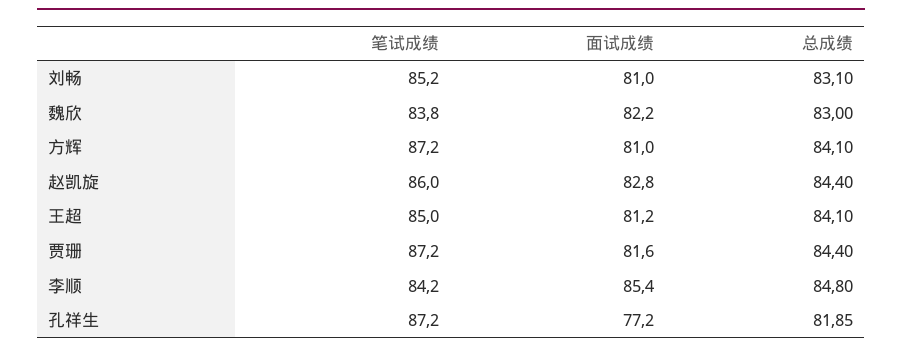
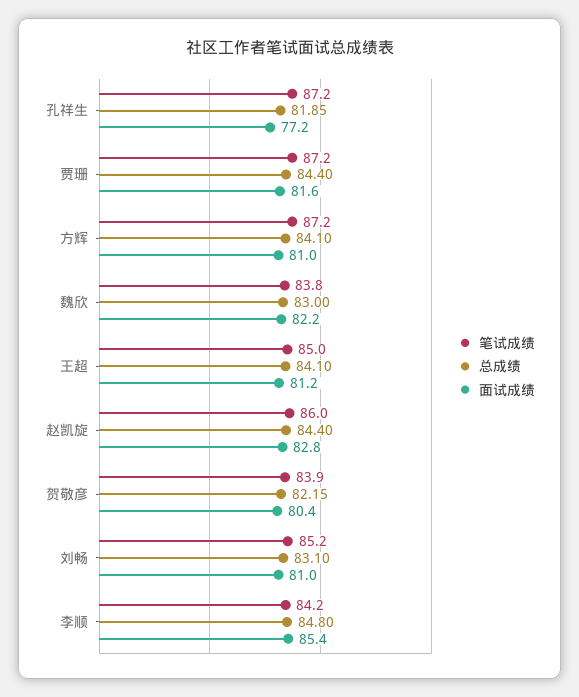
  {
    "笔试成绩": {
      "刘畅": 85.2,
      "魏欣": 83.8,
      "方辉": 87.2,
      "赵凯旋": 86,
      "王超": 85,
      "贾珊": 87.2,
      "李顺": 84.2,
-     "孔祥生": 87.2
+     "孔祥生": 87.2,
+     "贺敬彦": 83.9
    },
    "面试成绩": {
      "刘畅": 81,
      "魏欣": 82.2,
      "方辉": 81,
      "赵凯旋": 82.8,
      "王超": 81.2,
      "贾珊": 81.6,
      "李顺": 85.4,
-     "孔祥生": 77.2
+     "孔祥生": 77.2,
+     "贺敬彦": 80.4
    },
    "总成绩": {
      "刘畅": 83.1,
      "魏欣": 83,
      "方辉": 84.1,
      "赵凯旋": 84.4,
      "王超": 84.1,
      "贾珊": 84.4,
      "李顺": 84.8,
-     "孔祥生": 81.85
+     "孔祥生": 81.85,
+     "贺敬彦": 82.15
    }
  }

